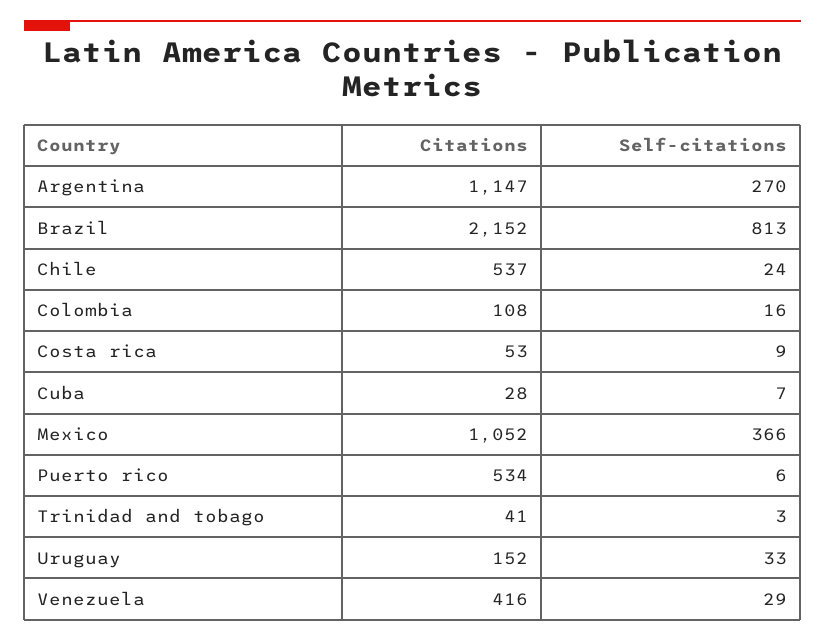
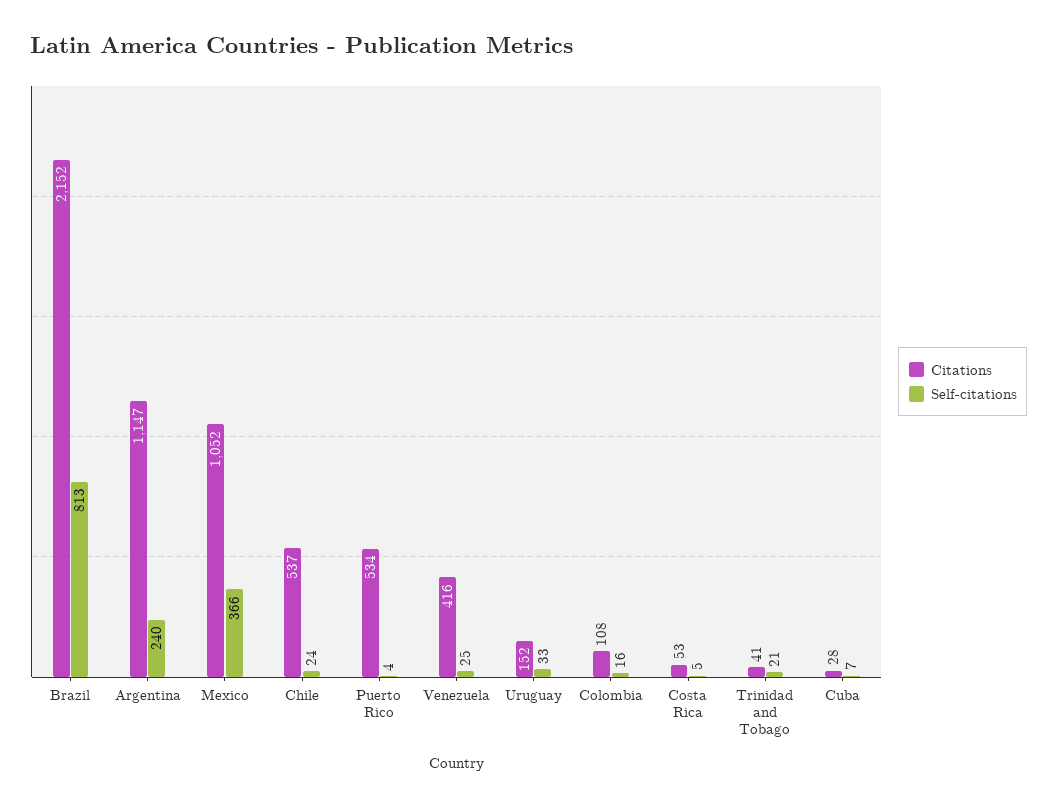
  {
    "Citations": {
      "Argentina": 1147,
      "Brazil": 2152,
      "Chile": 537,
      "Colombia": 108,
      "Costa rica": 53,
      "Cuba": 28,
      "Mexico": 1052,
      "Puerto rico": 534,
      "Trinidad and tobago": 41,
      "Uruguay": 152,
      "Venezuela": 416
    },
    "Self-citations": {
-     "Argentina": 270,
+     "Argentina": 240,
      "Brazil": 813,
      "Chile": 24,
      "Colombia": 16,
-     "Costa rica": 9,
+     "Costa rica": 5,
      "Cuba": 7,
      "Mexico": 366,
-     "Puerto rico": 6,
+     "Puerto rico": 4,
-     "Trinidad and tobago": 3,
+     "Trinidad and tobago": 21,
      "Uruguay": 33,
-     "Venezuela": 29
+     "Venezuela": 25
    }
  }

